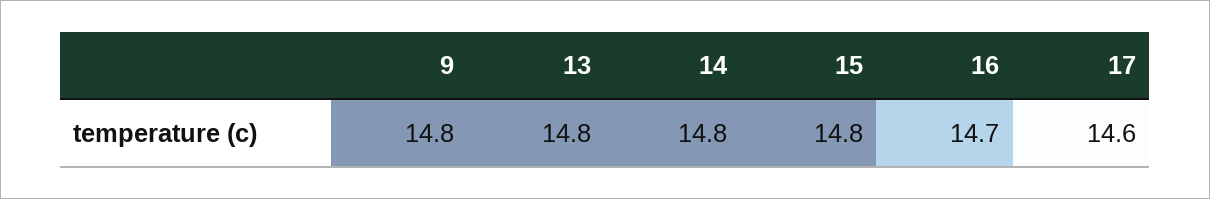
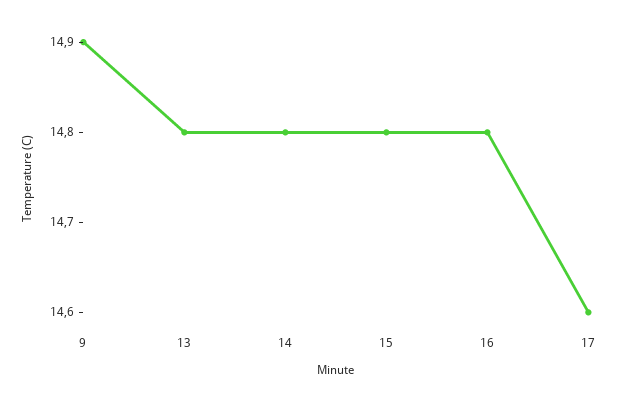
  {
-   "9": 14.8,
+   "9": 14.9,
    "13": 14.8,
    "14": 14.8,
    "15": 14.8,
-   "16": 14.7,
+   "16": 14.8,
    "17": 14.6
  }

